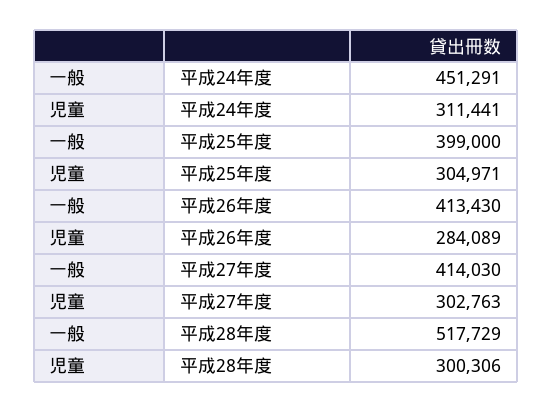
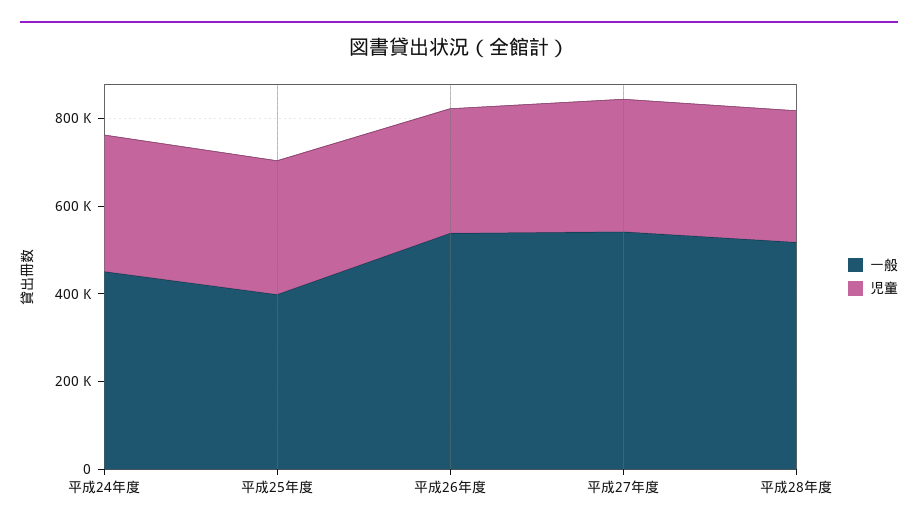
  {
    "一般": {
      "平成24年度": 451291,
      "平成25年度": 399000,
-     "平成26年度": 413430,
+     "平成26年度": 550000,
-     "平成27年度": 414030,
+     "平成27年度": 550000,
      "平成28年度": 517729
    },
    "児童": {
      "平成24年度": 311441,
      "平成25年度": 304971,
      "平成26年度": 284089,
      "平成27年度": 302763,
      "平成28年度": 300306
    }
  }

